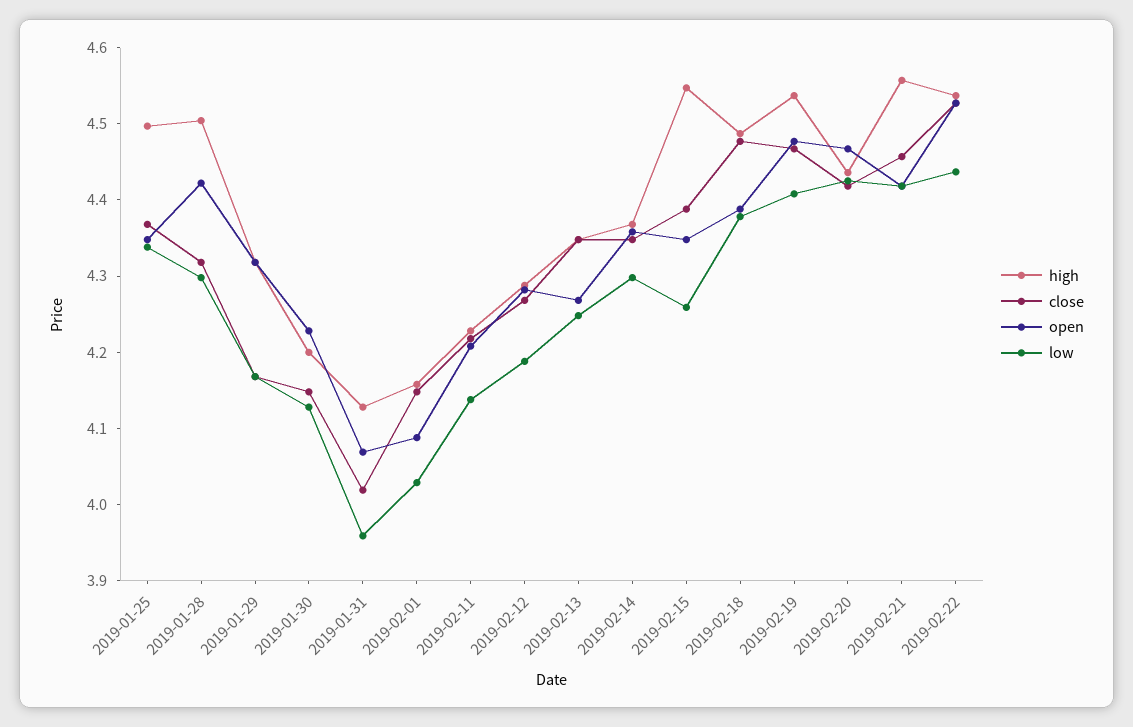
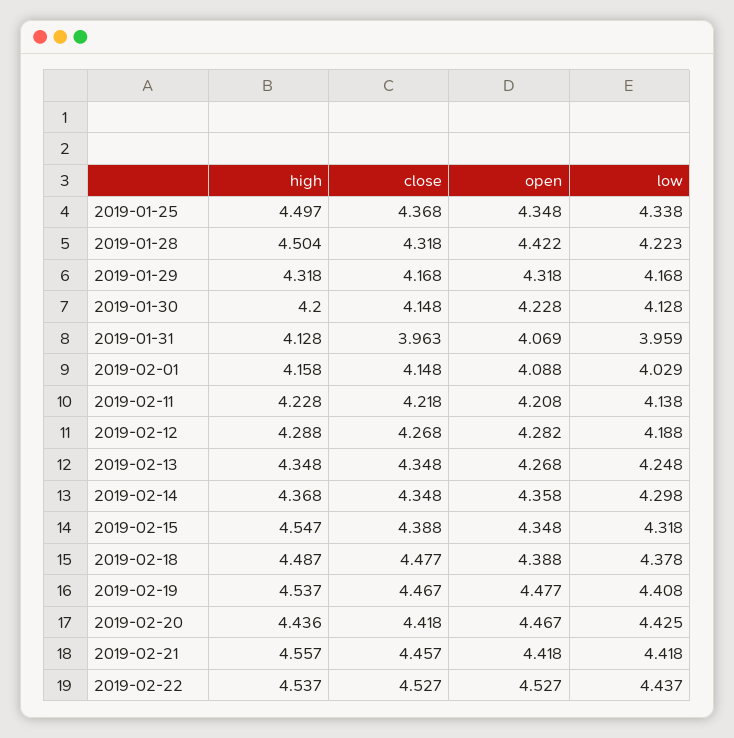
  {
    "high": {
      "2019-01-25": 4.497,
      "2019-01-28": 4.504,
      "2019-01-29": 4.318,
      "2019-01-30": 4.2,
      "2019-01-31": 4.128,
      "2019-02-01": 4.158,
      "2019-02-11": 4.228,
      "2019-02-12": 4.288,
      "2019-02-13": 4.348,
      "2019-02-14": 4.368,
      "2019-02-15": 4.547,
      "2019-02-18": 4.487,
      "2019-02-19": 4.537,
      "2019-02-20": 4.436,
      "2019-02-21": 4.557,
      "2019-02-22": 4.537
    },
    "close": {
      "2019-01-25": 4.368,
      "2019-01-28": 4.318,
      "2019-01-29": 4.168,
      "2019-01-30": 4.148,
-     "2019-01-31": 4.02,
+     "2019-01-31": 3.963,
      "2019-02-01": 4.148,
      "2019-02-11": 4.218,
      "2019-02-12": 4.268,
      "2019-02-13": 4.348,
      "2019-02-14": 4.348,
      "2019-02-15": 4.388,
      "2019-02-18": 4.477,
      "2019-02-19": 4.467,
      "2019-02-20": 4.418,
      "2019-02-21": 4.457,
      "2019-02-22": 4.527
    },
    "open": {
      "2019-01-25": 4.348,
      "2019-01-28": 4.422,
      "2019-01-29": 4.318,
      "2019-01-30": 4.228,
      "2019-01-31": 4.069,
      "2019-02-01": 4.088,
      "2019-02-11": 4.208,
      "2019-02-12": 4.282,
      "2019-02-13": 4.268,
      "2019-02-14": 4.358,
      "2019-02-15": 4.348,
      "2019-02-18": 4.388,
      "2019-02-19": 4.477,
      "2019-02-20": 4.467,
      "2019-02-21": 4.418,
      "2019-02-22": 4.527
    },
    "low": {
      "2019-01-25": 4.338,
-     "2019-01-28": 4.3,
+     "2019-01-28": 4.223,
      "2019-01-29": 4.168,
      "2019-01-30": 4.128,
      "2019-01-31": 3.959,
      "2019-02-01": 4.029,
      "2019-02-11": 4.138,
      "2019-02-12": 4.188,
      "2019-02-13": 4.248,
      "2019-02-14": 4.298,
-     "2019-02-15": 4.26,
+     "2019-02-15": 4.318,
      "2019-02-18": 4.378,
      "2019-02-19": 4.408,
      "2019-02-20": 4.425,
      "2019-02-21": 4.418,
      "2019-02-22": 4.437
    }
  }

